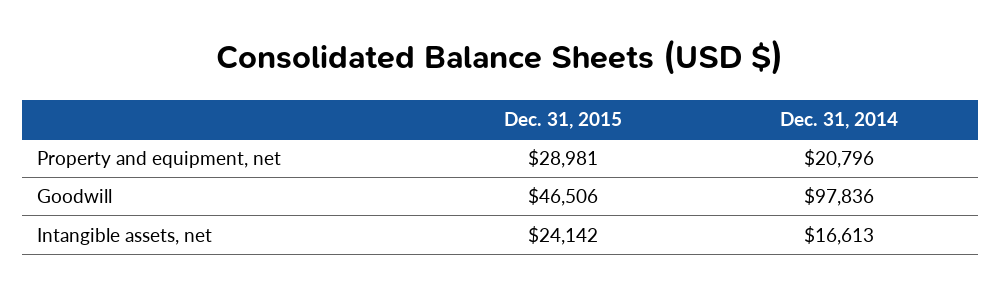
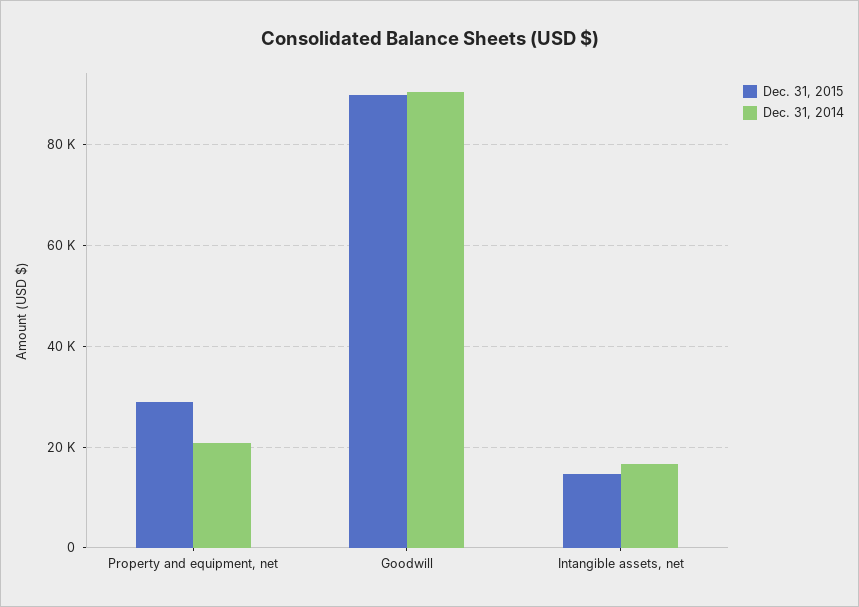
  {
    "Dec. 31, 2015": {
      "Property and equipment, net": 28981,
-     "Goodwill": 46506,
+     "Goodwill": 90000,
-     "Intangible assets, net": 24142
+     "Intangible assets, net": 14000
    },
    "Dec. 31, 2014": {
      "Property and equipment, net": 20796,
-     "Goodwill": 97836,
+     "Goodwill": 90000,
      "Intangible assets, net": 16613
    }
  }

